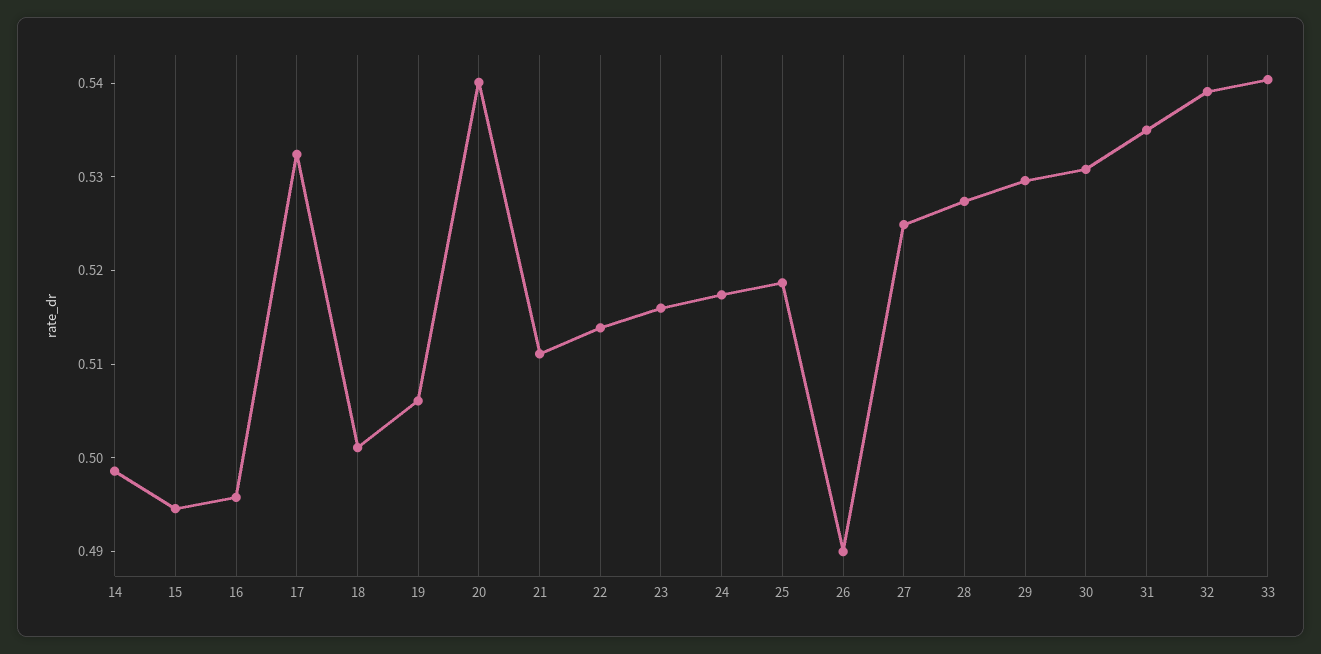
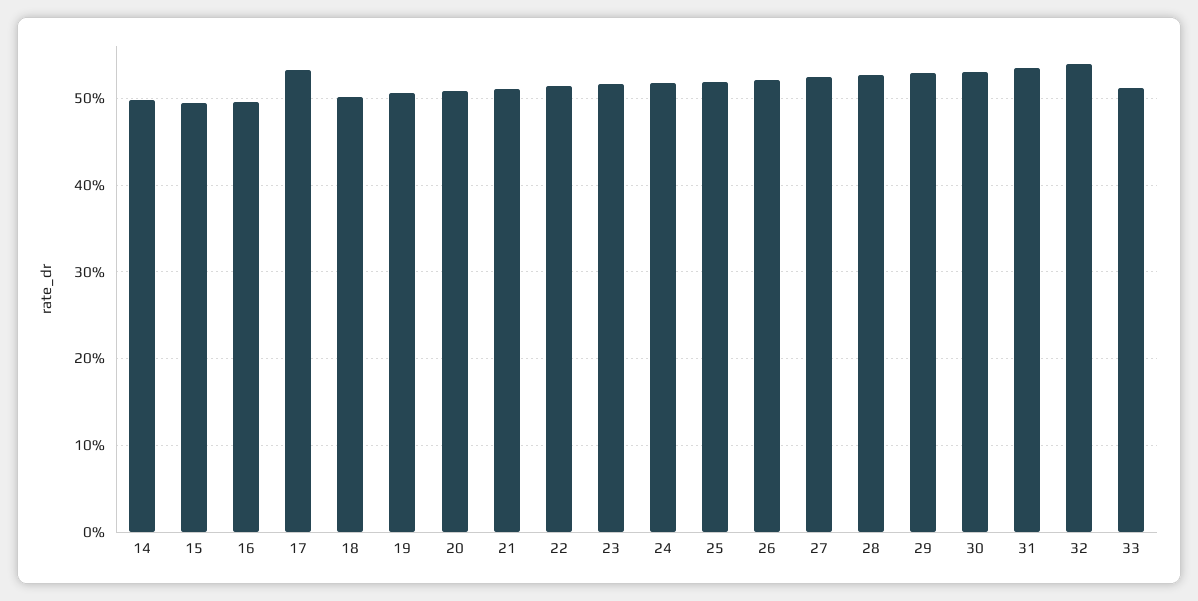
  {
    "14": 0.498,
    "15": 0.494,
    "16": 0.496,
    "17": 0.532,
    "18": 0.502,
    "19": 0.506,
-   "20": 0.54,
+   "20": 0.51,
    "21": 0.512,
    "22": 0.514,
    "23": 0.516,
    "24": 0.518,
    "25": 0.518,
-   "26": 0.49,
+   "26": 0.52,
    "27": 0.524,
    "28": 0.528,
    "29": 0.53,
    "30": 0.53,
    "31": 0.536,
    "32": 0.54,
-   "33": 0.54
+   "33": 0.51
  }

